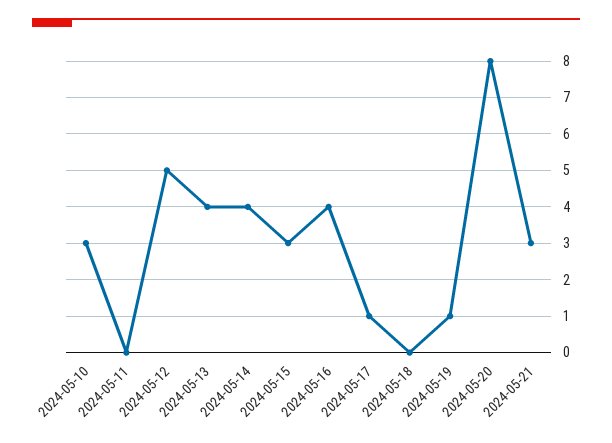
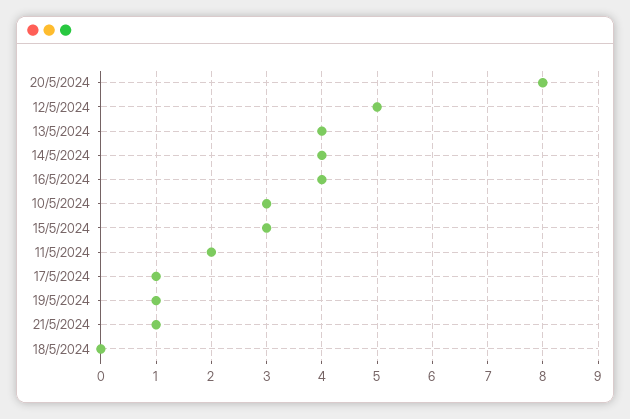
  {
    "2024-05-10": 3,
-   "2024-05-11": 0,
+   "2024-05-11": 2,
    "2024-05-12": 5,
    "2024-05-13": 4,
    "2024-05-14": 4,
    "2024-05-15": 3,
    "2024-05-16": 4,
    "2024-05-17": 1,
    "2024-05-18": 0,
    "2024-05-19": 1,
    "2024-05-20": 8,
-   "2024-05-21": 3
+   "2024-05-21": 1
  }

